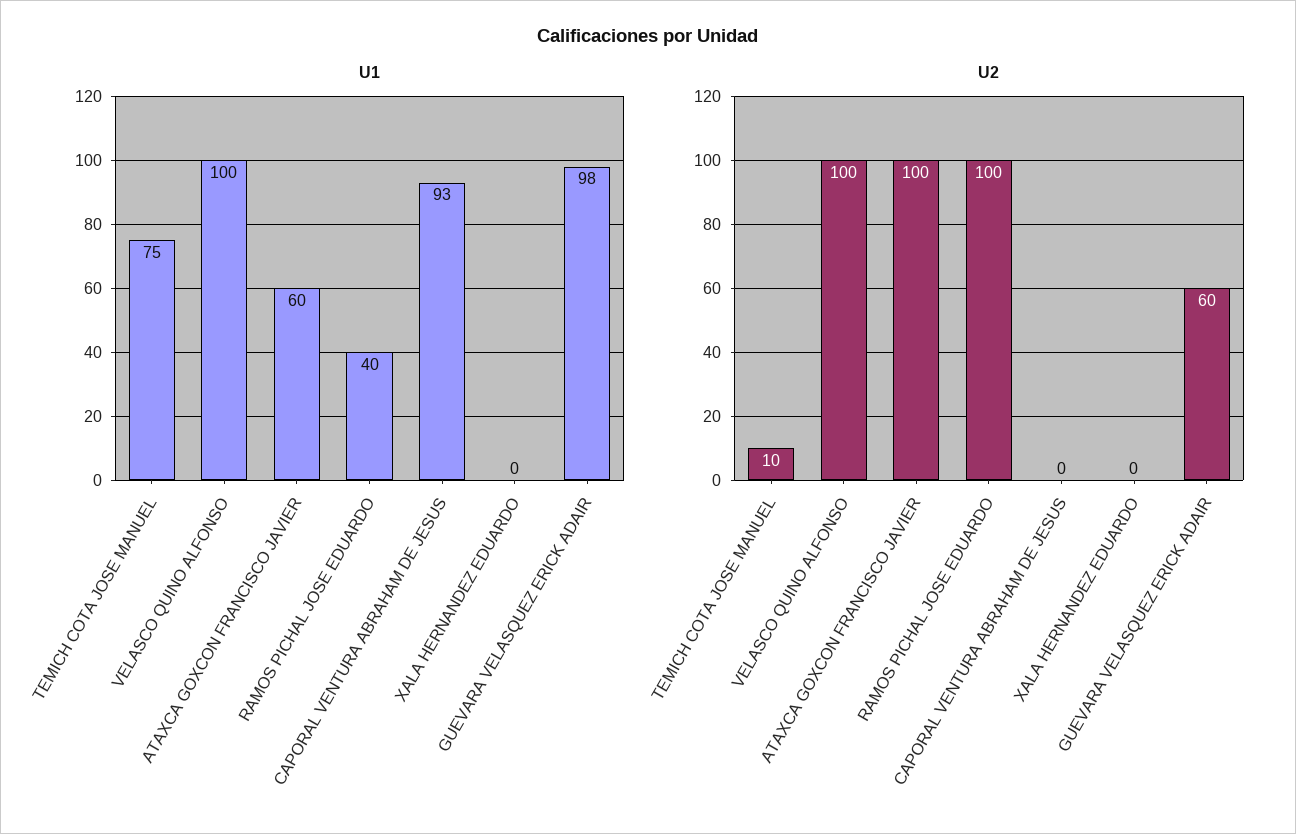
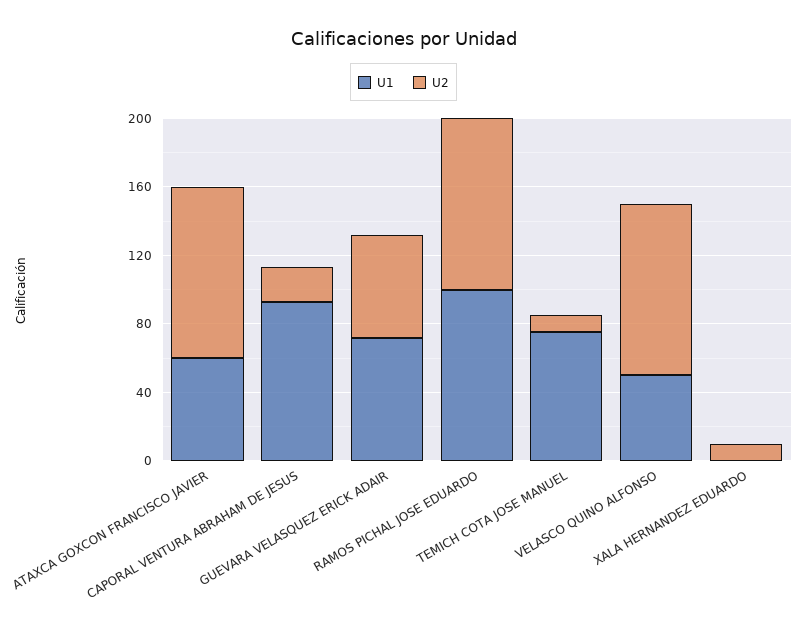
  {
    "U1": {
      "TEMICH COTA JOSE MANUEL": 75,
-     "VELASCO QUINO ALFONSO": 100,
+     "VELASCO QUINO ALFONSO": 50,
      "ATAXCA GOXCON FRANCISCO JAVIER": 60,
-     "RAMOS PICHAL JOSE EDUARDO": 40,
+     "RAMOS PICHAL JOSE EDUARDO": 100,
      "CAPORAL VENTURA ABRAHAM DE JESUS": 93,
      "XALA HERNANDEZ EDUARDO": 0,
-     "GUEVARA VELASQUEZ ERICK ADAIR": 98
+     "GUEVARA VELASQUEZ ERICK ADAIR": 70
    },
    "U2": {
      "TEMICH COTA JOSE MANUEL": 10,
      "VELASCO QUINO ALFONSO": 100,
      "ATAXCA GOXCON FRANCISCO JAVIER": 100,
      "RAMOS PICHAL JOSE EDUARDO": 100,
-     "CAPORAL VENTURA ABRAHAM DE JESUS": 0,
+     "CAPORAL VENTURA ABRAHAM DE JESUS": 20,
-     "XALA HERNANDEZ EDUARDO": 0,
+     "XALA HERNANDEZ EDUARDO": 10,
      "GUEVARA VELASQUEZ ERICK ADAIR": 60
    }
  }

